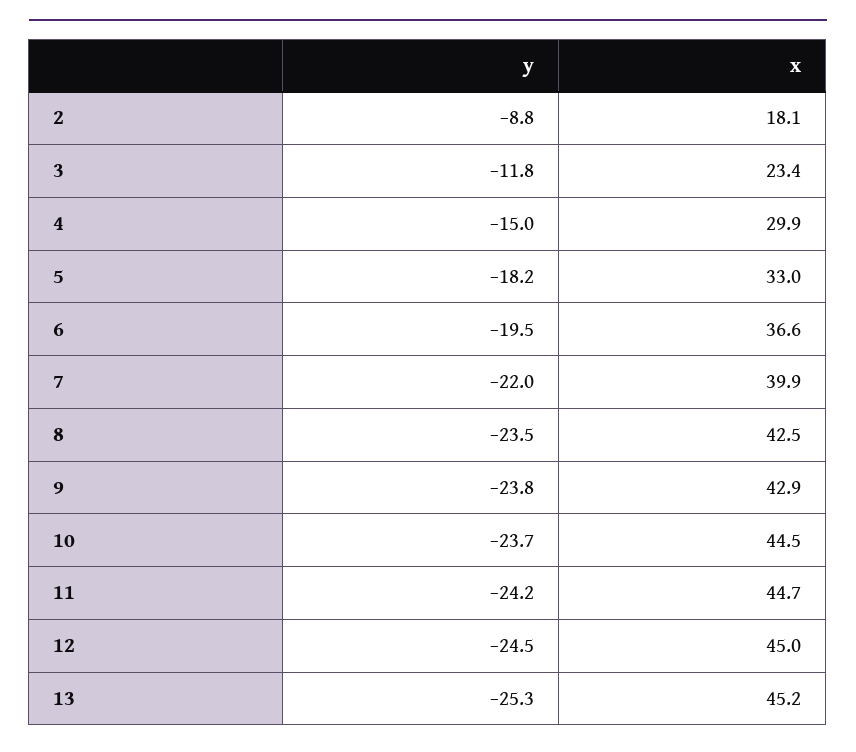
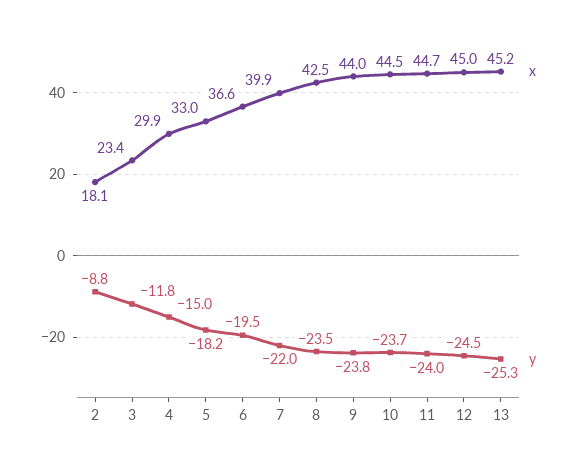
  {
    "y": {
      "2": -8.8,
      "3": -11.8,
      "4": -15,
      "5": -18.2,
      "6": -19.5,
      "7": -22,
      "8": -23.5,
      "9": -23.8,
      "10": -23.7,
-     "11": -24.2,
+     "11": -24,
      "12": -24.5,
      "13": -25.3
    },
    "x": {
      "2": 18.1,
      "3": 23.4,
      "4": 29.9,
      "5": 33,
      "6": 36.6,
      "7": 39.9,
      "8": 42.5,
-     "9": 42.9,
+     "9": 44,
      "10": 44.5,
      "11": 44.7,
      "12": 45,
      "13": 45.2
    }
  }

